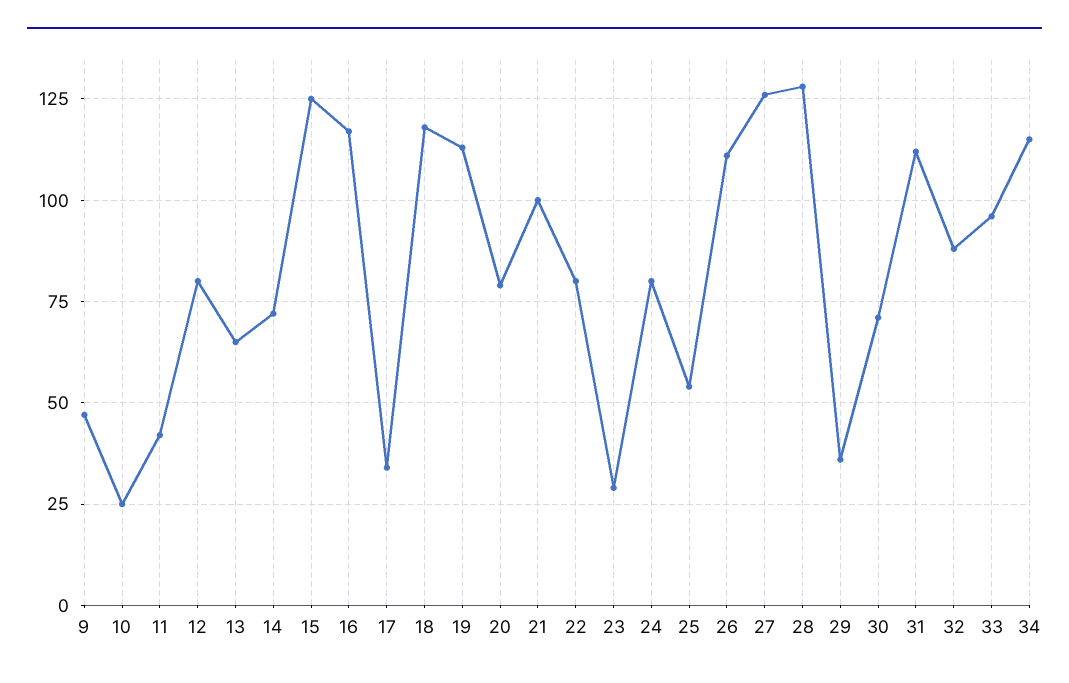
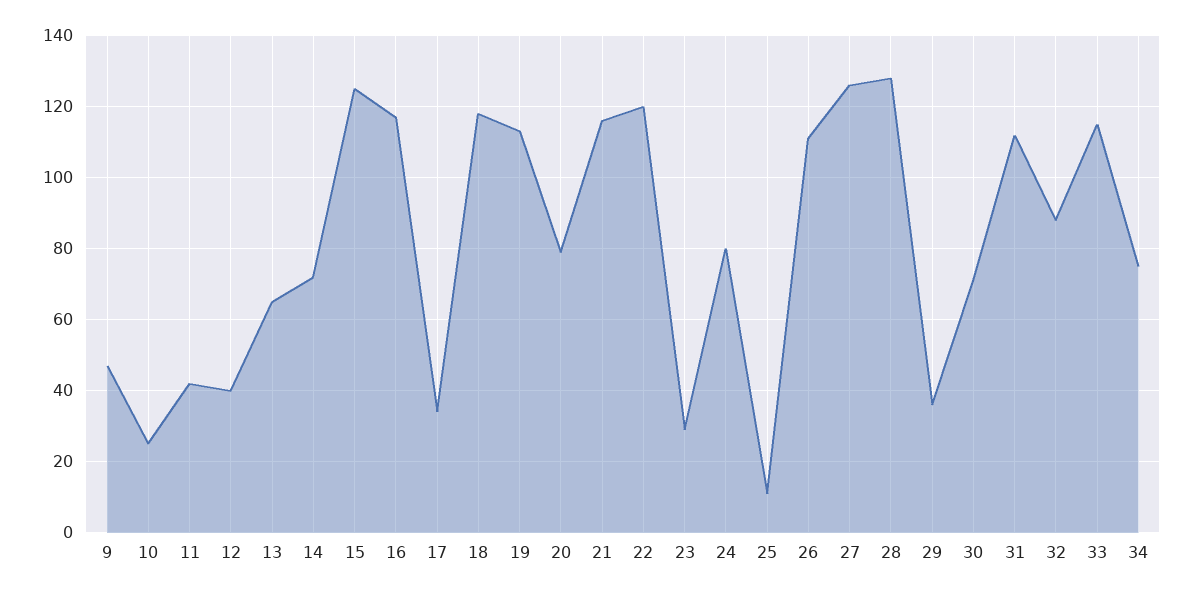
  {
    "9": 45,
    "10": 25,
    "11": 40,
-   "12": 80,
+   "12": 40,
    "13": 65,
    "14": 70,
    "15": 125,
    "16": 115,
    "17": 35,
    "18": 120,
    "19": 115,
    "20": 80,
-   "21": 100,
+   "21": 115,
-   "22": 80,
+   "22": 120,
    "23": 30,
    "24": 80,
-   "25": 55,
+   "25": 10,
    "26": 110,
    "27": 125,
    "28": 130,
    "29": 35,
    "30": 70,
    "31": 110,
    "32": 90,
-   "33": 95,
+   "33": 115,
-   "34": 115
+   "34": 75
  }

